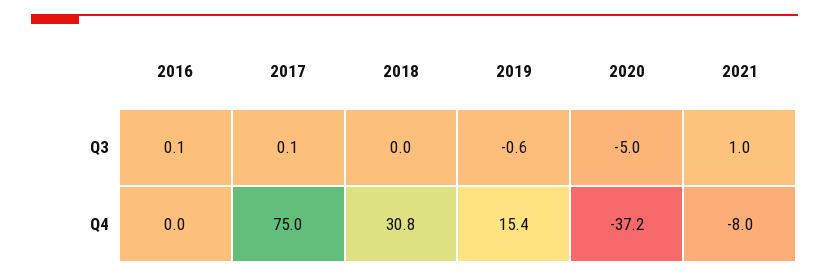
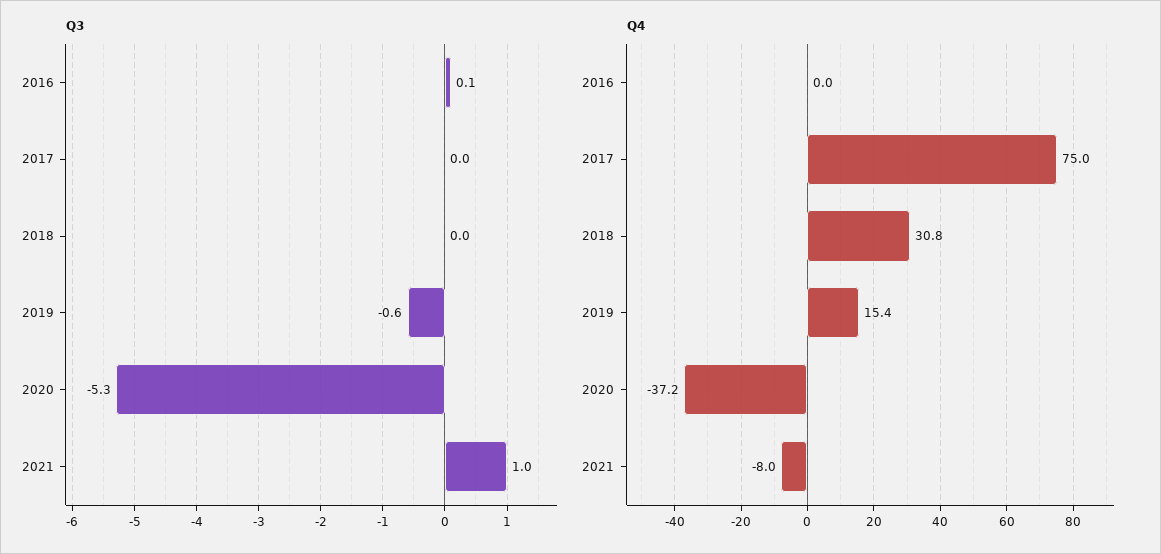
  {
    "Q3": {
      "2016": 0.1,
-     "2017": 0.1,
+     "2017": 0,
      "2018": 0,
      "2019": -0.6,
-     "2020": -5,
+     "2020": -5.3,
      "2021": 1
    },
    "Q4": {
      "2016": 0,
      "2017": 75,
      "2018": 30.8,
      "2019": 15.4,
      "2020": -37.2,
      "2021": -8
    }
  }

